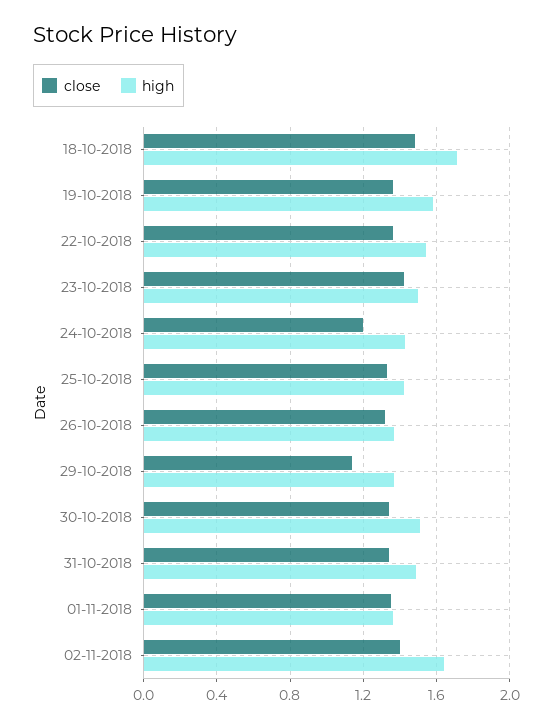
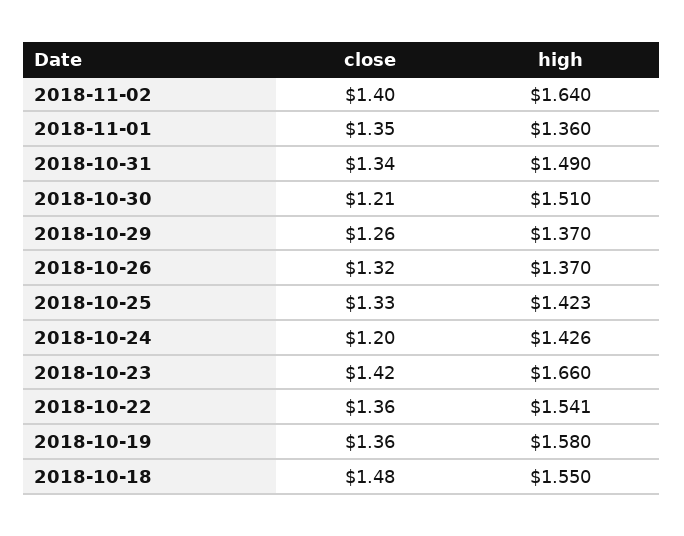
  {
    "close": {
      "18-10-2018": 1.48,
      "19-10-2018": 1.36,
      "22-10-2018": 1.36,
      "23-10-2018": 1.42,
      "24-10-2018": 1.2,
      "25-10-2018": 1.33,
      "26-10-2018": 1.32,
-     "29-10-2018": 1.15,
+     "29-10-2018": 1.26,
-     "30-10-2018": 1.35,
+     "30-10-2018": 1.21,
      "31-10-2018": 1.34,
      "01-11-2018": 1.35,
      "02-11-2018": 1.4
    },
    "high": {
-     "18-10-2018": 1.7,
+     "18-10-2018": 1.55,
      "19-10-2018": 1.58,
      "22-10-2018": 1.541,
-     "23-10-2018": 1.5,
+     "23-10-2018": 1.66,
      "24-10-2018": 1.426,
      "25-10-2018": 1.423,
      "26-10-2018": 1.37,
      "29-10-2018": 1.37,
      "30-10-2018": 1.51,
      "31-10-2018": 1.49,
      "01-11-2018": 1.36,
      "02-11-2018": 1.64
    }
  }

